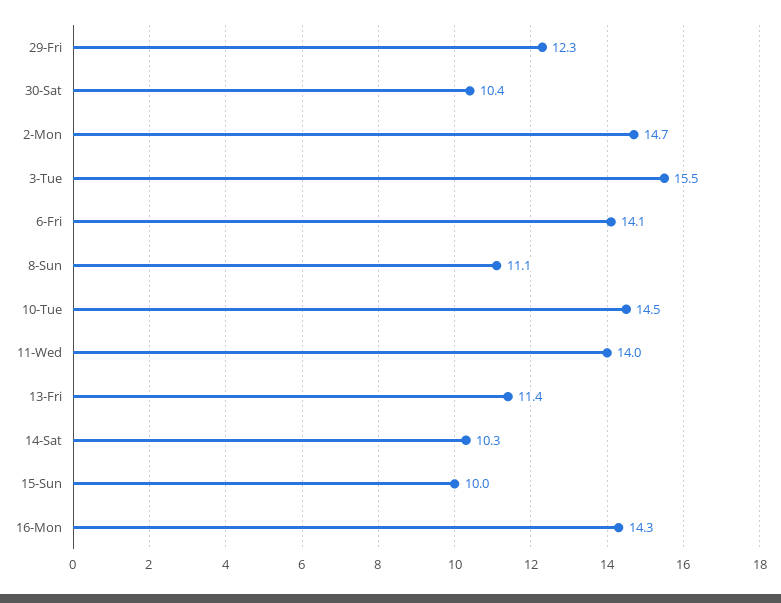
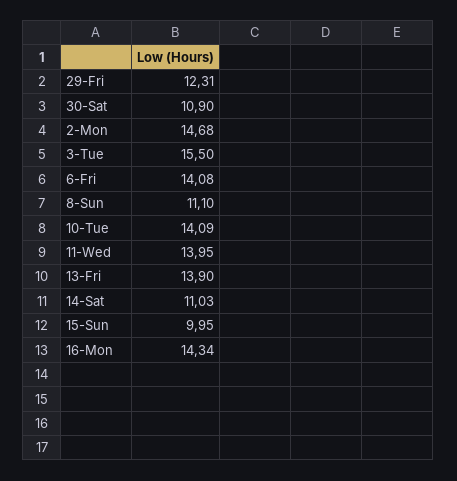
  {
    "29-Fri": 12.31,
-   "30-Sat": 10.4,
+   "30-Sat": 10.9,
    "2-Mon": 14.68,
    "3-Tue": 15.5,
    "6-Fri": 14.08,
    "8-Sun": 11.1,
-   "10-Tue": 14.5,
+   "10-Tue": 14.09,
    "11-Wed": 13.95,
-   "13-Fri": 11.4,
+   "13-Fri": 13.9,
-   "14-Sat": 10.3,
+   "14-Sat": 11.03,
    "15-Sun": 9.95,
    "16-Mon": 14.34
  }

